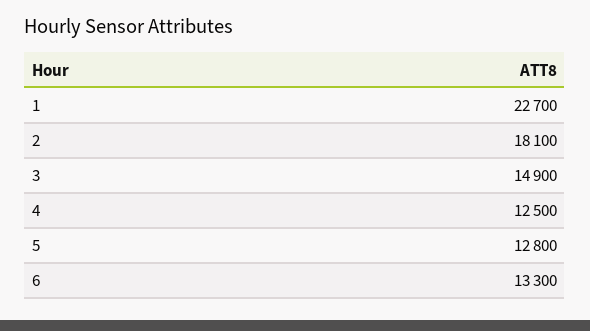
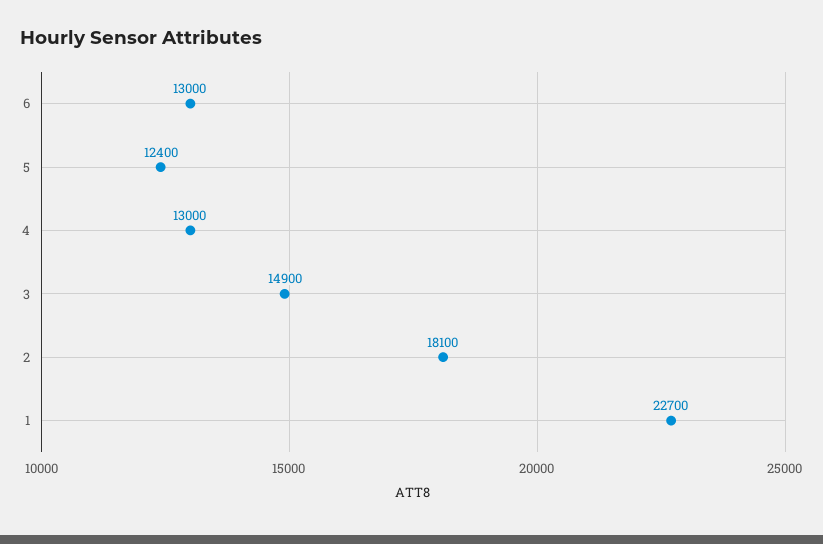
  {
    "1": 22700,
    "2": 18100,
    "3": 14900,
-   "4": 12500,
+   "4": 13000,
-   "5": 12800,
+   "5": 12400,
-   "6": 13300
+   "6": 13000
  }

